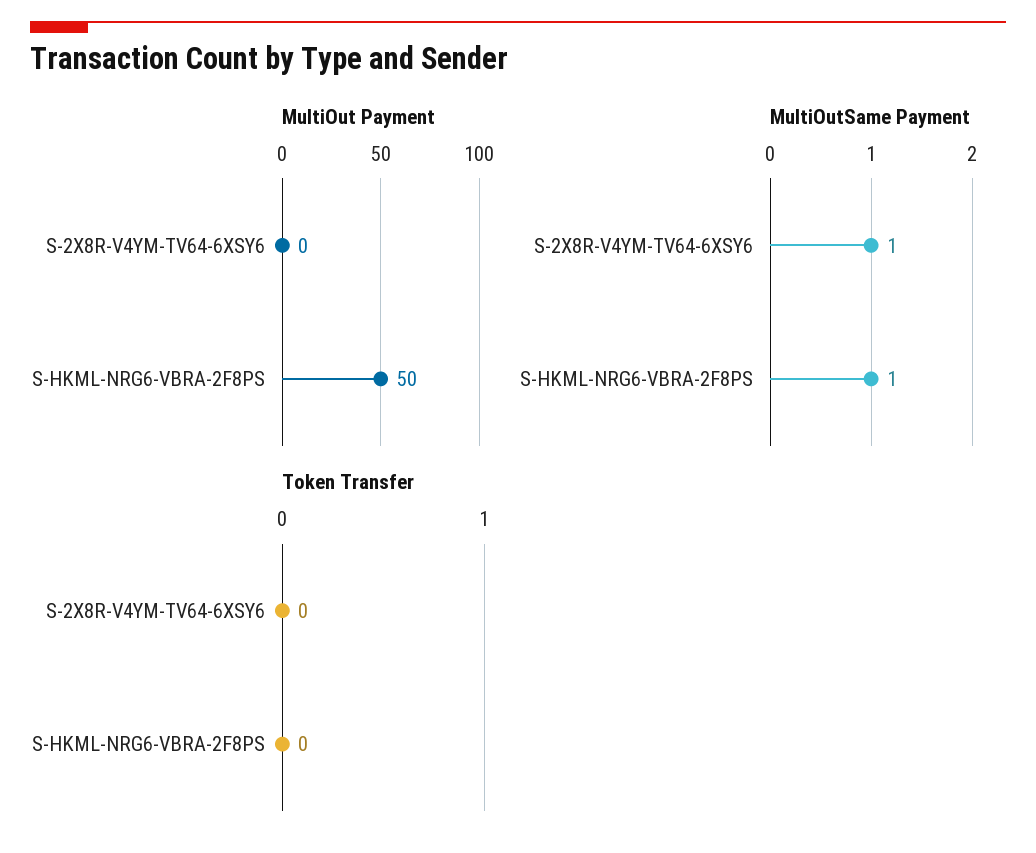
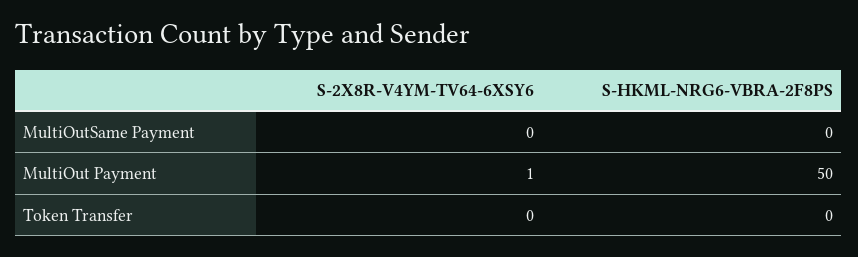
  {
    "MultiOut Payment": {
-     "S-2X8R-V4YM-TV64-6XSY6": 0,
+     "S-2X8R-V4YM-TV64-6XSY6": 1,
      "S-HKML-NRG6-VBRA-2F8PS": 50
    },
    "MultiOutSame Payment": {
-     "S-2X8R-V4YM-TV64-6XSY6": 1,
+     "S-2X8R-V4YM-TV64-6XSY6": 0,
-     "S-HKML-NRG6-VBRA-2F8PS": 1
+     "S-HKML-NRG6-VBRA-2F8PS": 0
    },
    "Token Transfer": {
      "S-2X8R-V4YM-TV64-6XSY6": 0,
      "S-HKML-NRG6-VBRA-2F8PS": 0
    }
  }

